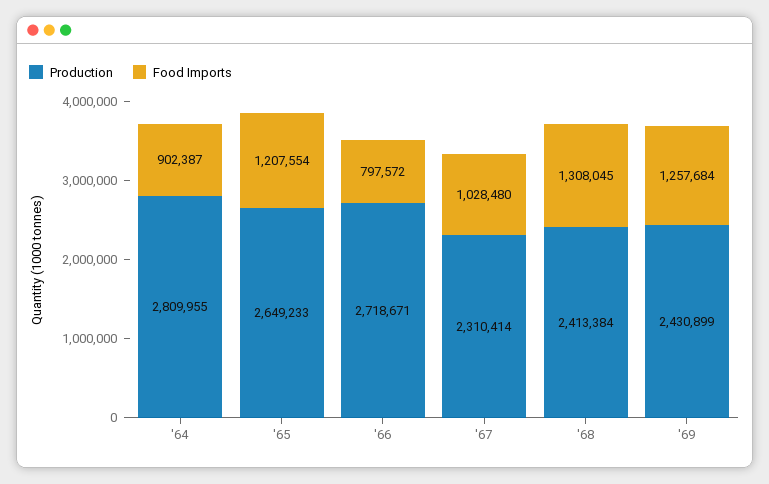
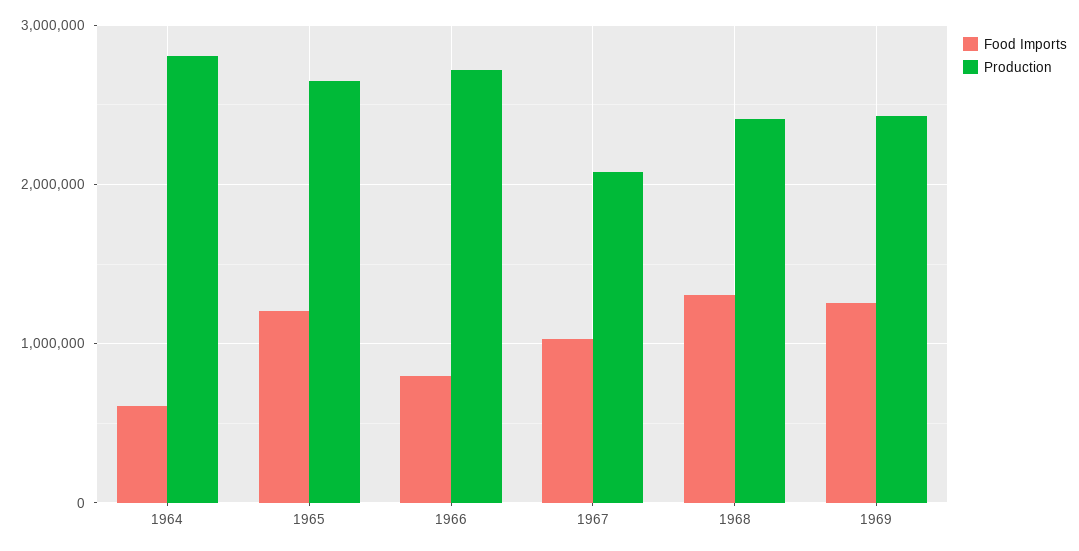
  {
    "Production": {
      "'64": 2809955,
      "'65": 2649233,
      "'66": 2718671,
-     "'67": 2310414,
+     "'67": 2100000,
      "'68": 2413384,
      "'69": 2430899
    },
    "Food Imports": {
-     "'64": 902387,
+     "'64": 600000,
      "'65": 1207554,
      "'66": 797572,
      "'67": 1028480,
      "'68": 1308045,
      "'69": 1257684
    }
  }

